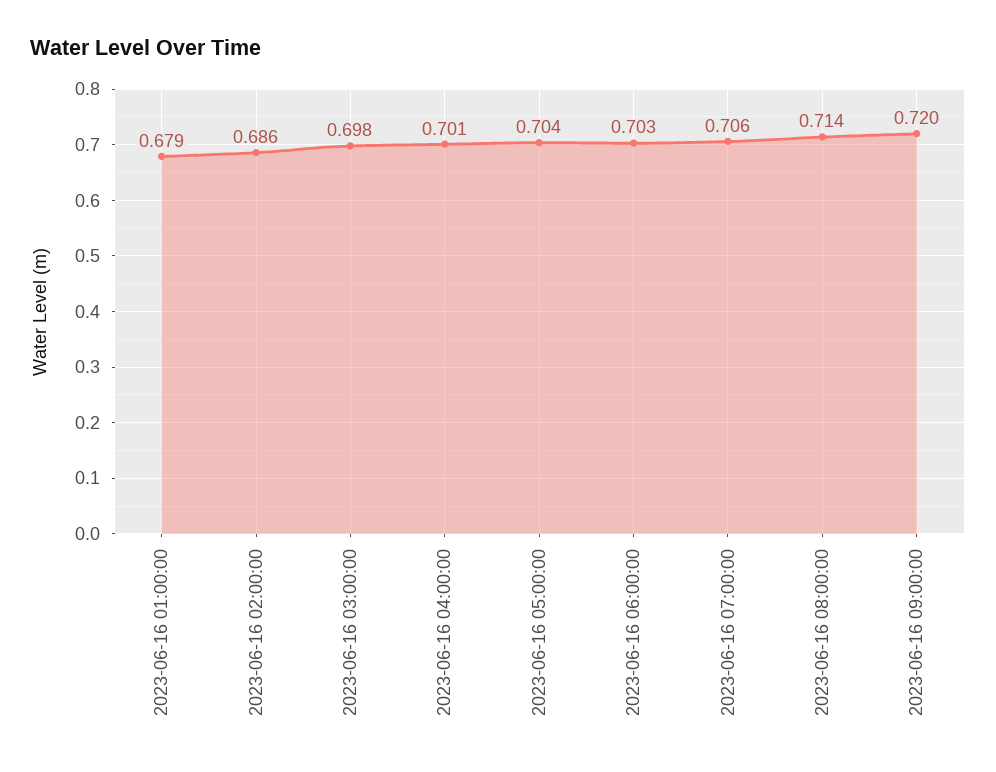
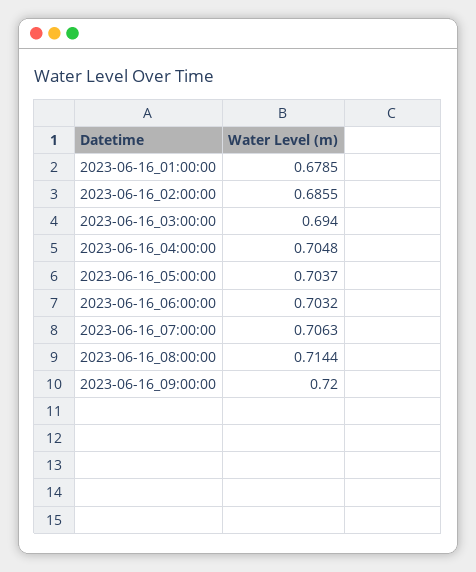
  {
    "2023-06-16 01:00:00": 0.6785,
    "2023-06-16 02:00:00": 0.6855,
-   "2023-06-16 03:00:00": 0.698,
+   "2023-06-16 03:00:00": 0.694,
-   "2023-06-16 04:00:00": 0.701,
+   "2023-06-16 04:00:00": 0.7048,
    "2023-06-16 05:00:00": 0.7037,
    "2023-06-16 06:00:00": 0.7032,
    "2023-06-16 07:00:00": 0.7063,
    "2023-06-16 08:00:00": 0.7144,
    "2023-06-16 09:00:00": 0.72
  }

